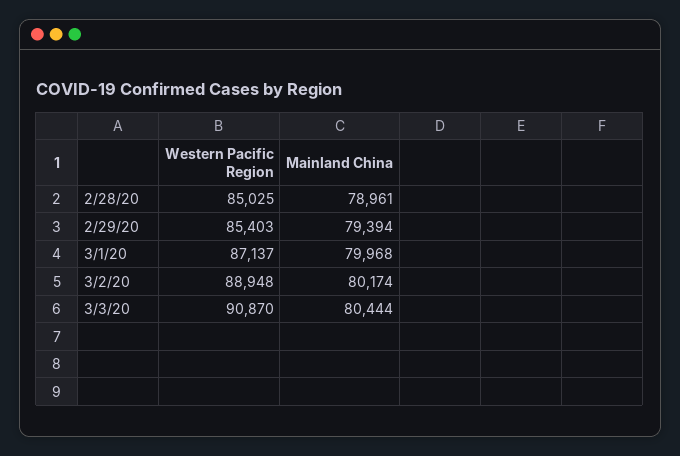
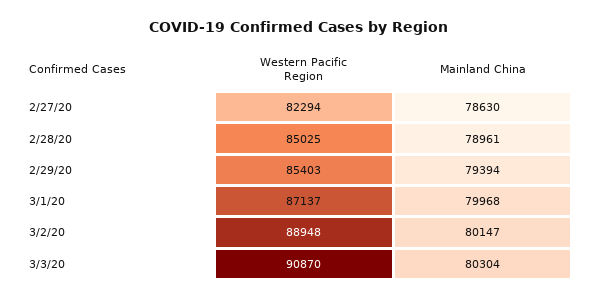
  {
    "Western Pacific Region": {
      "2/28/20": 85025,
      "2/29/20": 85403,
      "3/1/20": 87137,
      "3/2/20": 88948,
-     "3/3/20": 90870
+     "3/3/20": 90870,
+     "2/27/20": 82294
    },
    "Mainland China": {
      "2/28/20": 78961,
      "2/29/20": 79394,
      "3/1/20": 79968,
-     "3/2/20": 80174,
+     "3/2/20": 80147,
-     "3/3/20": 80444
+     "3/3/20": 80304,
+     "2/27/20": 78630
    }
  }

